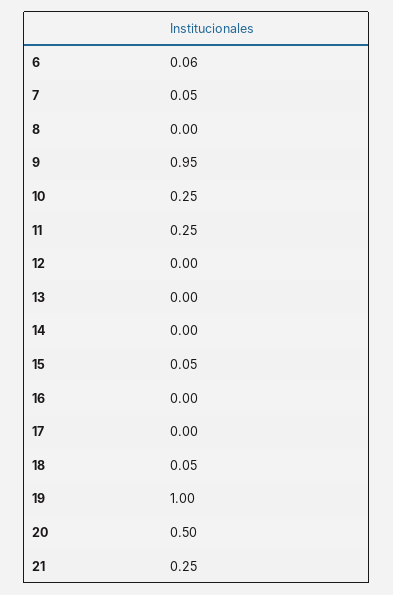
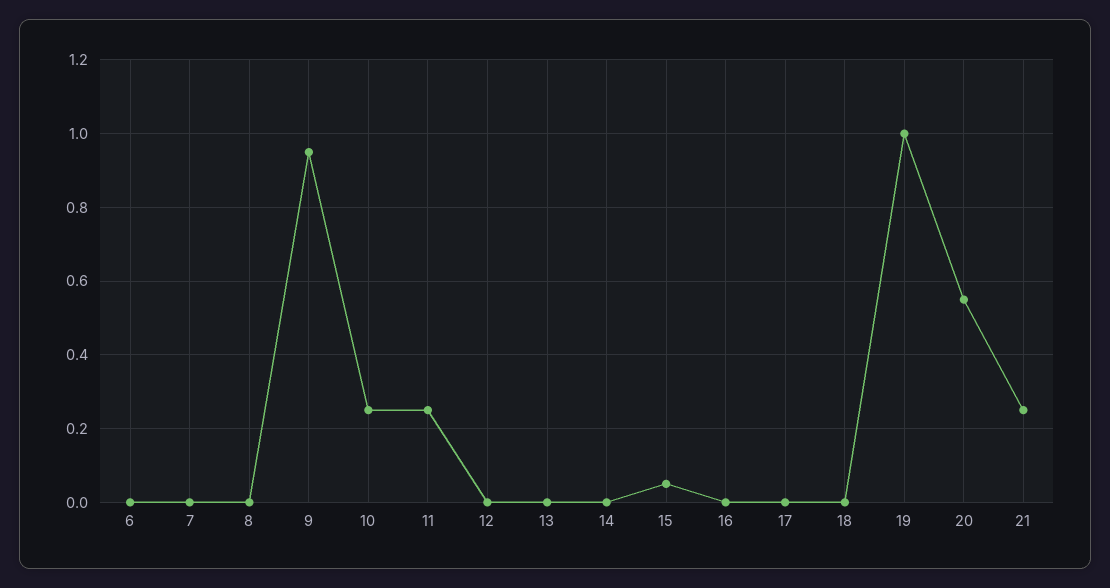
  {
-   "6": 0.06,
+   "6": 0,
-   "7": 0.05,
+   "7": 0,
    "8": 0,
    "9": 0.95,
    "10": 0.25,
    "11": 0.25,
    "12": 0,
    "13": 0,
    "14": 0,
    "15": 0.05,
    "16": 0,
    "17": 0,
-   "18": 0.05,
+   "18": 0,
    "19": 1,
-   "20": 0.5,
+   "20": 0.55,
    "21": 0.25
  }

